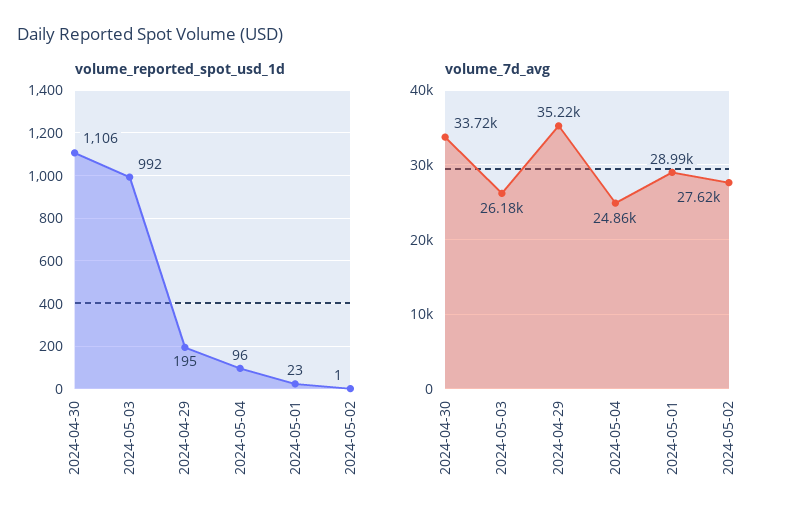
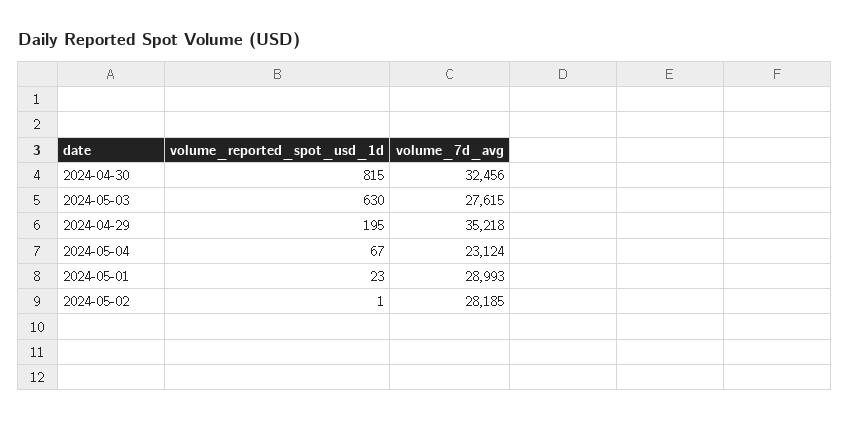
  {
    "volume_reported_spot_usd_1d": {
-     "2024-04-30": 1106,
+     "2024-04-30": 815,
-     "2024-05-03": 992,
+     "2024-05-03": 630,
      "2024-04-29": 195,
-     "2024-05-04": 96,
+     "2024-05-04": 67,
      "2024-05-01": 23,
      "2024-05-02": 1
    },
    "volume_7d_avg": {
-     "2024-04-30": 33720,
+     "2024-04-30": 32456,
-     "2024-05-03": 26180,
+     "2024-05-03": 27615,
      "2024-04-29": 35218,
-     "2024-05-04": 24860,
+     "2024-05-04": 23124,
      "2024-05-01": 28993,
-     "2024-05-02": 27620
+     "2024-05-02": 28185
    }
  }

